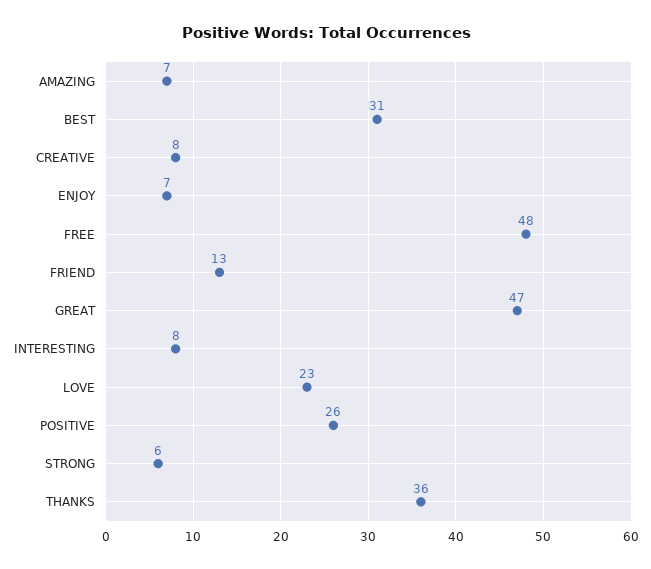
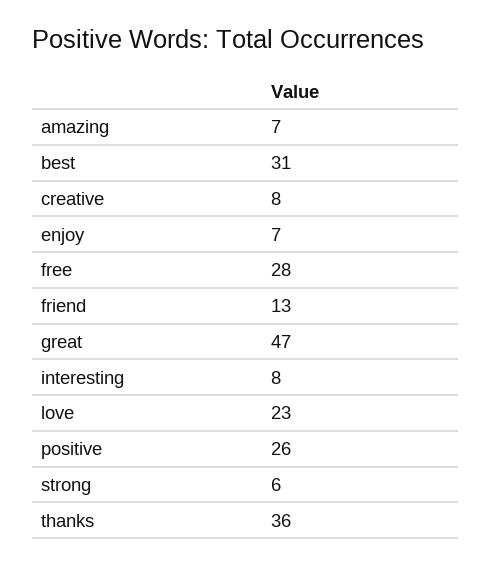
  {
    "AMAZING": 7,
    "BEST": 31,
    "CREATIVE": 8,
    "ENJOY": 7,
-   "FREE": 48,
+   "FREE": 28,
    "FRIEND": 13,
    "GREAT": 47,
    "INTERESTING": 8,
    "LOVE": 23,
    "POSITIVE": 26,
    "STRONG": 6,
    "THANKS": 36
  }

